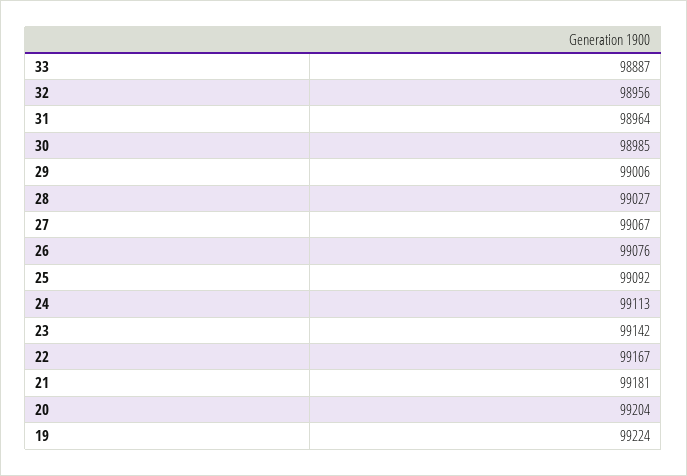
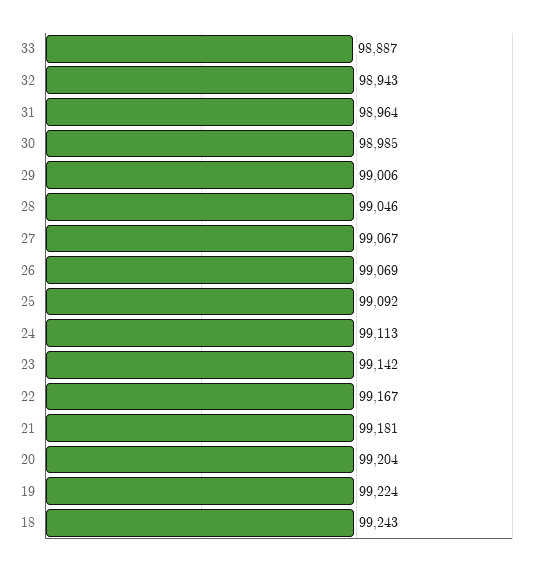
  {
    "33": 98887,
-   "32": 98956,
+   "32": 98943,
    "31": 98964,
    "30": 98985,
    "29": 99006,
-   "28": 99027,
+   "28": 99046,
    "27": 99067,
-   "26": 99076,
+   "26": 99069,
    "25": 99092,
    "24": 99113,
    "23": 99142,
    "22": 99167,
    "21": 99181,
    "20": 99204,
-   "19": 99224
+   "19": 99224,
+   "18": 99243
  }

